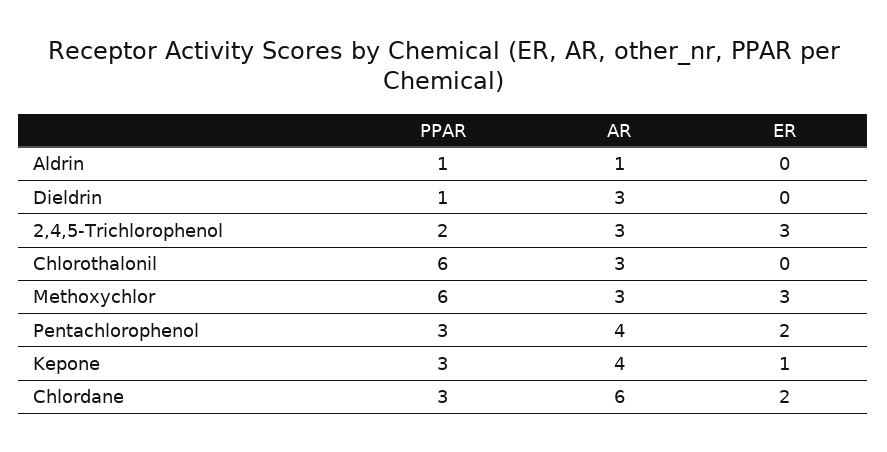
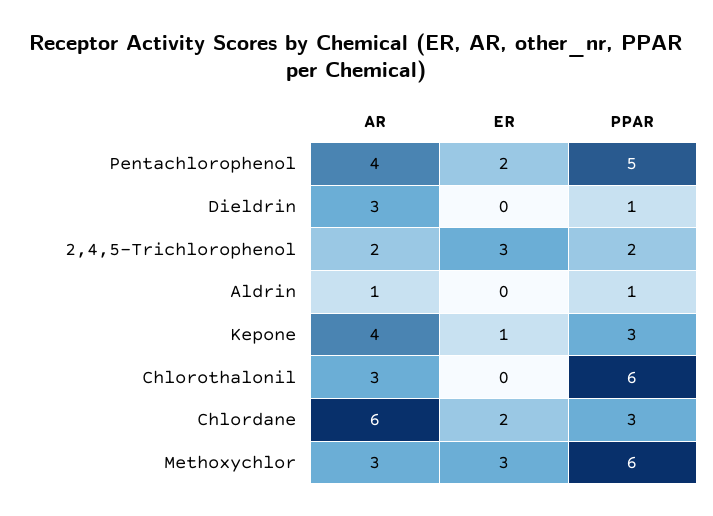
  {
    "PPAR": {
      "Aldrin": 1,
      "Dieldrin": 1,
      "2,4,5-Trichlorophenol": 2,
      "Chlorothalonil": 6,
      "Methoxychlor": 6,
-     "Pentachlorophenol": 3,
+     "Pentachlorophenol": 5,
      "Kepone": 3,
      "Chlordane": 3
    },
    "AR": {
      "Aldrin": 1,
      "Dieldrin": 3,
-     "2,4,5-Trichlorophenol": 3,
+     "2,4,5-Trichlorophenol": 2,
      "Chlorothalonil": 3,
      "Methoxychlor": 3,
      "Pentachlorophenol": 4,
      "Kepone": 4,
      "Chlordane": 6
    },
    "ER": {
      "Aldrin": 0,
      "Dieldrin": 0,
      "2,4,5-Trichlorophenol": 3,
      "Chlorothalonil": 0,
      "Methoxychlor": 3,
      "Pentachlorophenol": 2,
      "Kepone": 1,
      "Chlordane": 2
    }
  }

